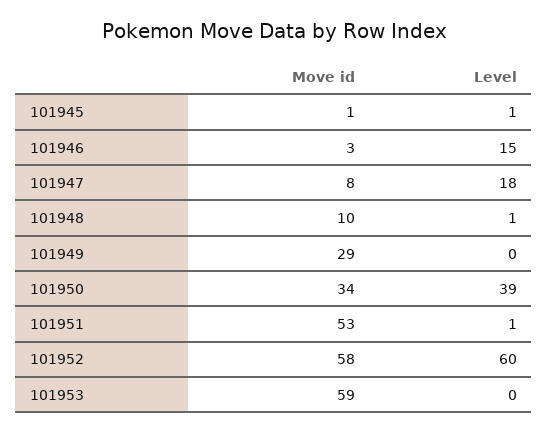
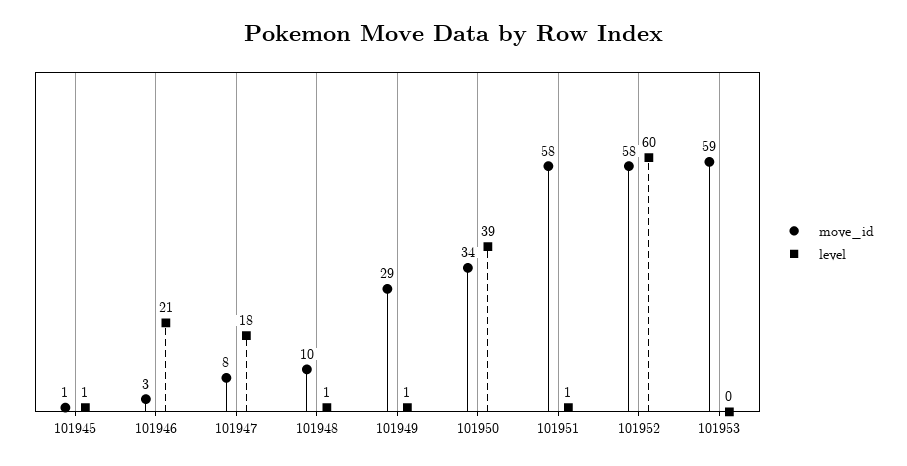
  {
    "Move id": {
      "101945": 1,
      "101946": 3,
      "101947": 8,
      "101948": 10,
      "101949": 29,
      "101950": 34,
-     "101951": 53,
+     "101951": 58,
      "101952": 58,
      "101953": 59
    },
    "Level": {
      "101945": 1,
-     "101946": 15,
+     "101946": 21,
      "101947": 18,
      "101948": 1,
-     "101949": 0,
+     "101949": 1,
      "101950": 39,
      "101951": 1,
      "101952": 60,
      "101953": 0
    }
  }

